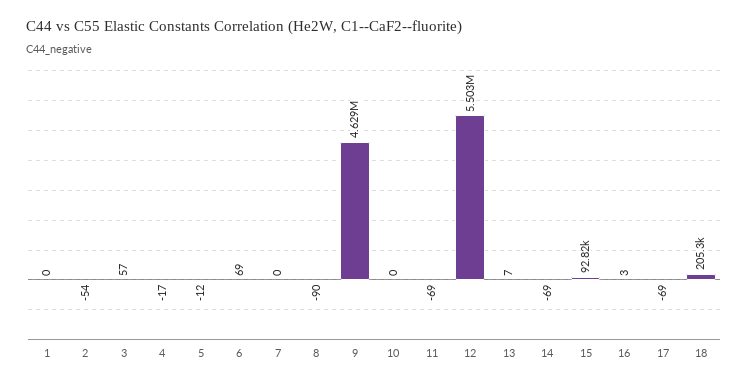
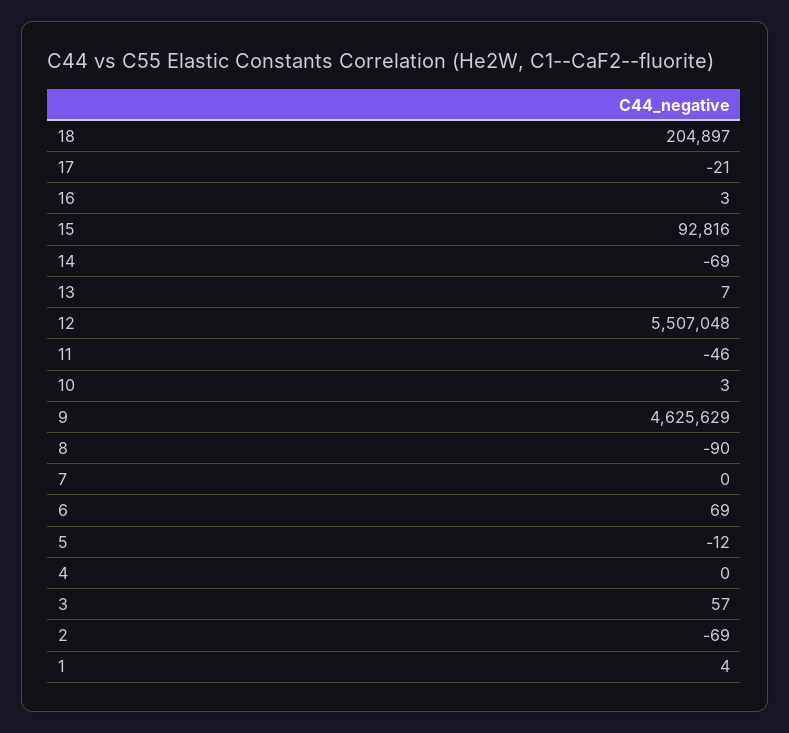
  {
-   "1": 0,
+   "1": 4,
-   "2": -54,
+   "2": -69,
    "3": 57,
-   "4": -17,
+   "4": 0,
    "5": -12,
    "6": 69,
    "7": 0,
    "8": -90,
-   "9": 4629000,
+   "9": 4625629,
-   "10": 0,
+   "10": 3,
-   "11": -69,
+   "11": -46,
-   "12": 5503000,
+   "12": 5507048,
    "13": 7,
    "14": -69,
    "15": 92816,
    "16": 3,
-   "17": -69,
+   "17": -21,
-   "18": 205300
+   "18": 204897
  }

